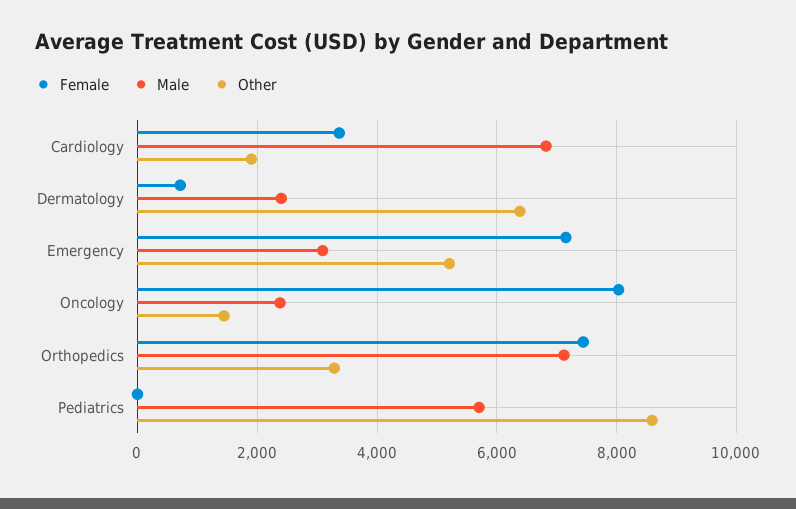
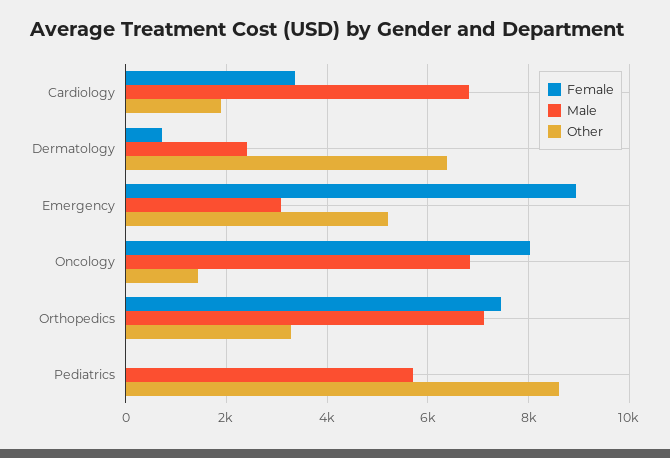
  {
    "Female": {
      "Cardiology": 3400,
      "Dermatology": 800,
-     "Emergency": 7200,
+     "Emergency": 9000,
      "Oncology": 8000,
      "Orthopedics": 7400,
      "Pediatrics": 0
    },
    "Male": {
      "Cardiology": 6800,
      "Dermatology": 2400,
      "Emergency": 3000,
-     "Oncology": 2400,
+     "Oncology": 6800,
      "Orthopedics": 7200,
      "Pediatrics": 5800
    },
    "Other": {
      "Cardiology": 2000,
      "Dermatology": 6400,
      "Emergency": 5200,
      "Oncology": 1400,
      "Orthopedics": 3200,
      "Pediatrics": 8600
    }
  }

